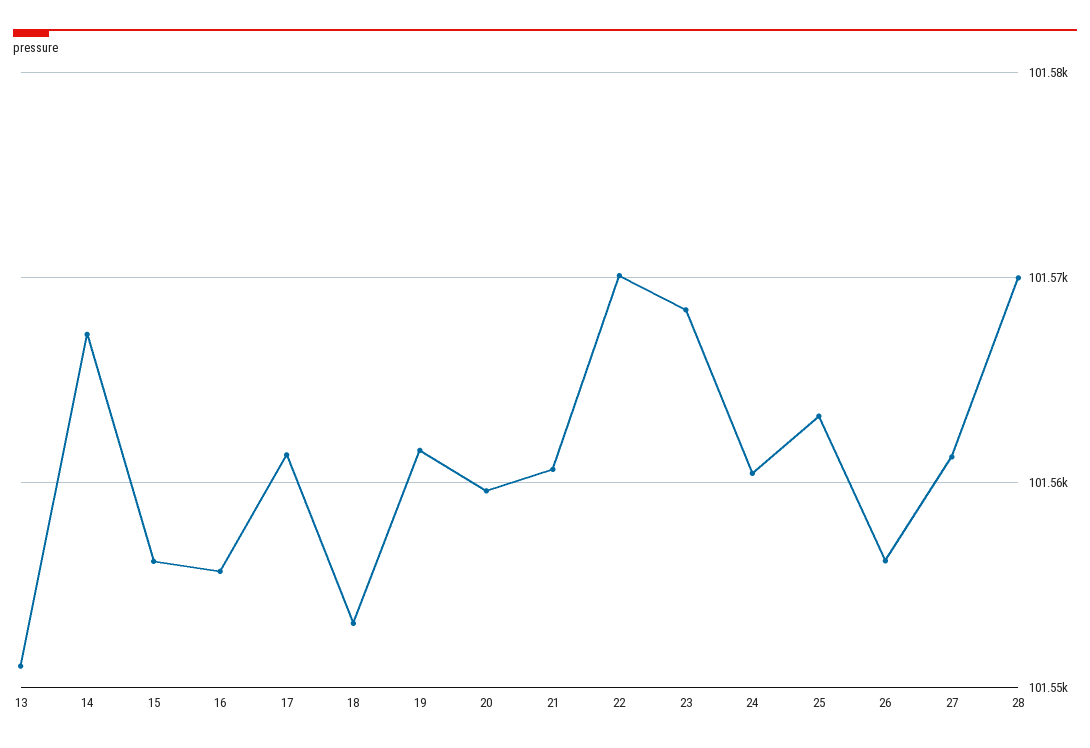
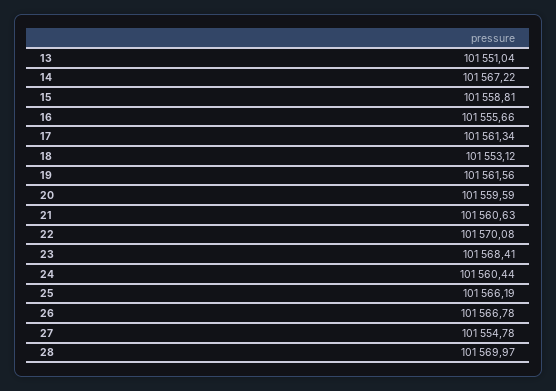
  {
    "13": 101551.04,
    "14": 101567.22,
-   "15": 101556,
+   "15": 101558.81,
    "16": 101555.66,
    "17": 101561.34,
    "18": 101553.12,
    "19": 101561.56,
    "20": 101559.59,
    "21": 101560.63,
    "22": 101570.08,
    "23": 101568.41,
    "24": 101560.44,
-   "25": 101563,
+   "25": 101566.19,
-   "26": 101556,
+   "26": 101566.78,
-   "27": 101561,
+   "27": 101554.78,
    "28": 101569.97
  }

